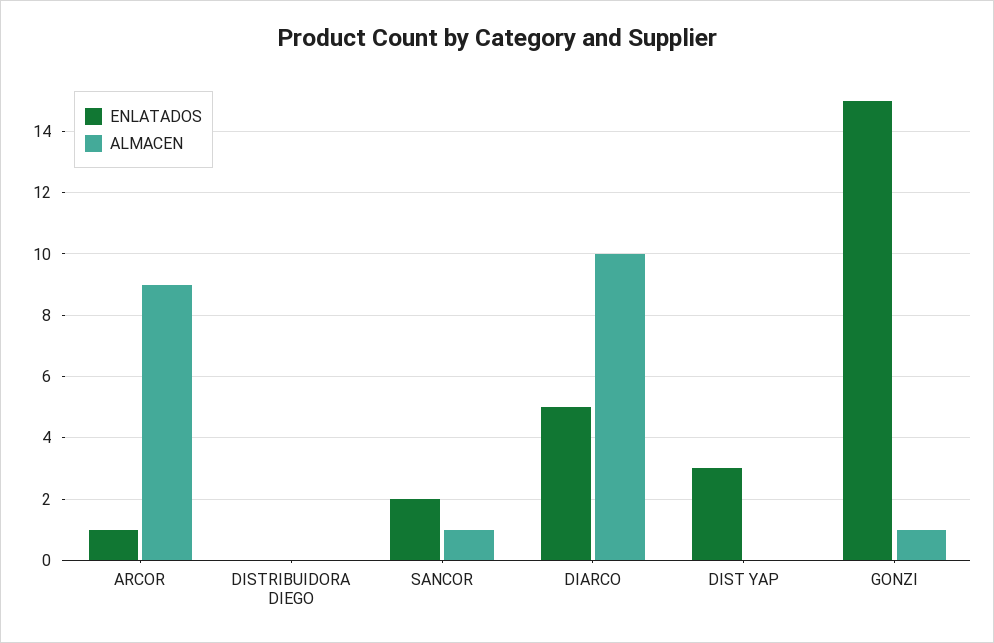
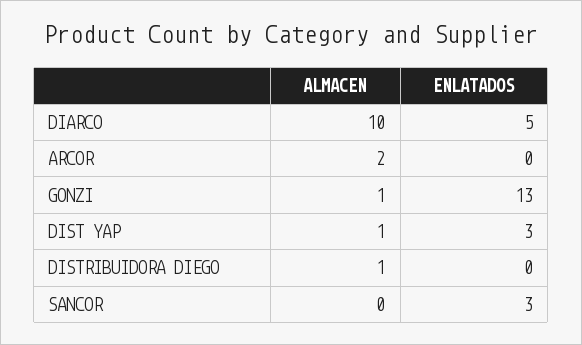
  {
    "ENLATADOS": {
-     "ARCOR": 1,
+     "ARCOR": 0,
      "DISTRIBUIDORA DIEGO": 0,
-     "SANCOR": 2,
+     "SANCOR": 3,
      "DIARCO": 5,
      "DIST YAP": 3,
-     "GONZI": 15
+     "GONZI": 13
    },
    "ALMACEN": {
-     "ARCOR": 9,
+     "ARCOR": 2,
-     "DISTRIBUIDORA DIEGO": 0,
+     "DISTRIBUIDORA DIEGO": 1,
-     "SANCOR": 1,
+     "SANCOR": 0,
      "DIARCO": 10,
-     "DIST YAP": 0,
+     "DIST YAP": 1,
      "GONZI": 1
    }
  }

